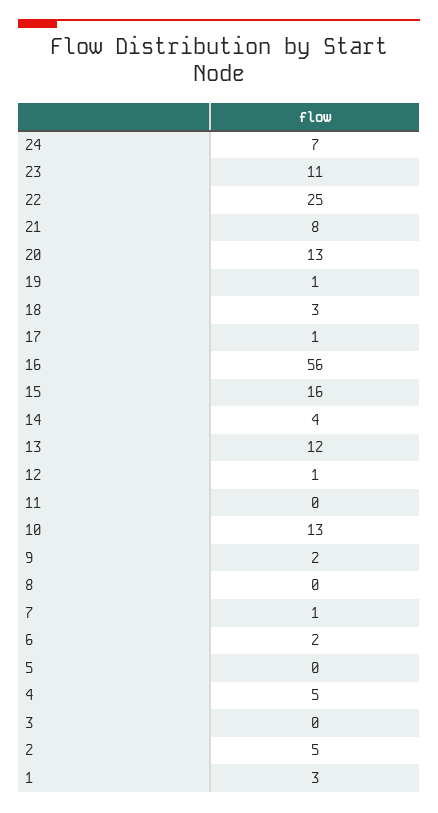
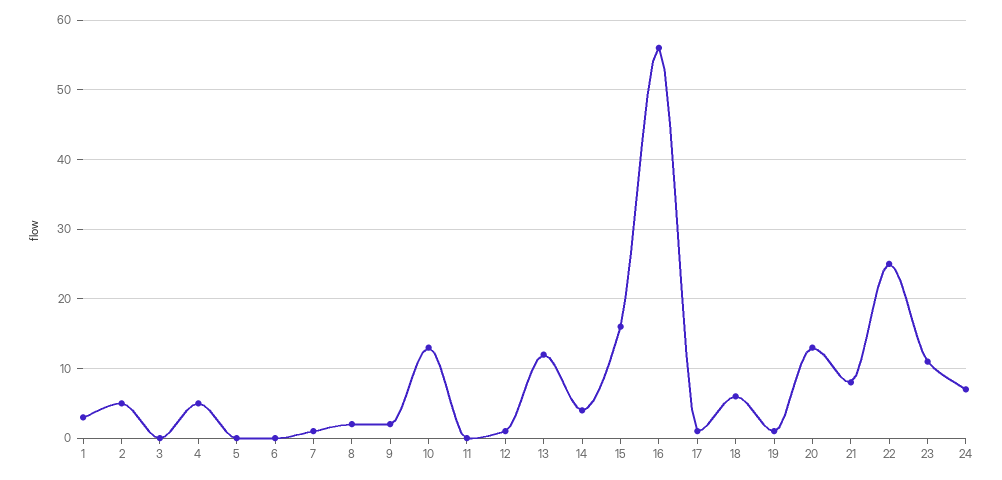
  {
    "24": 7,
    "23": 11,
    "22": 25,
    "21": 8,
    "20": 13,
    "19": 1,
-   "18": 3,
+   "18": 6,
    "17": 1,
    "16": 56,
    "15": 16,
    "14": 4,
    "13": 12,
    "12": 1,
    "11": 0,
    "10": 13,
    "9": 2,
-   "8": 0,
+   "8": 2,
    "7": 1,
-   "6": 2,
+   "6": 0,
    "5": 0,
    "4": 5,
    "3": 0,
    "2": 5,
    "1": 3
  }

